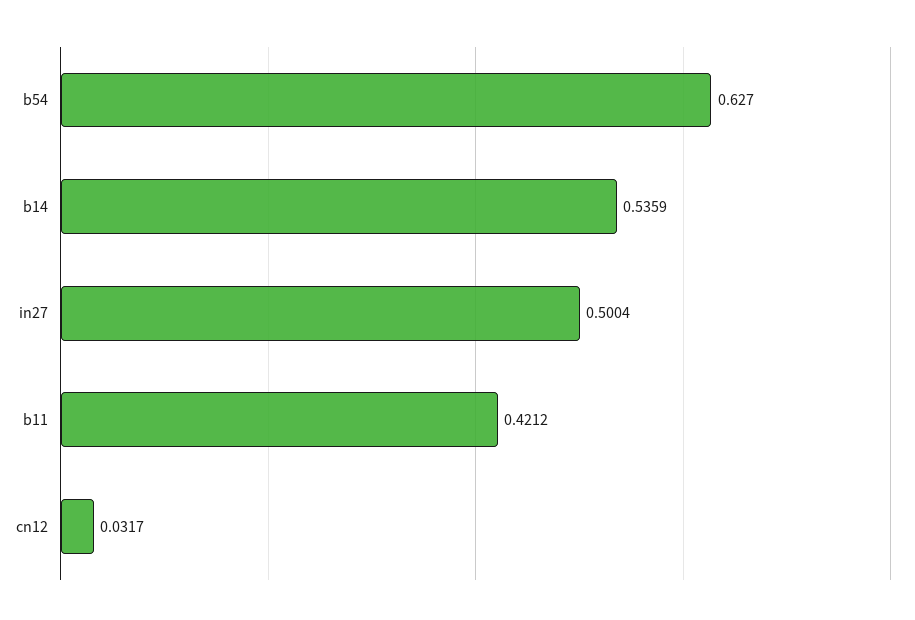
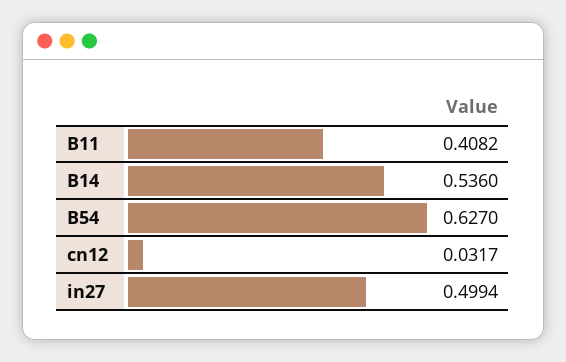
  {
    "b54": 0.627,
-   "b14": 0.5359,
+   "b14": 0.536,
-   "in27": 0.5004,
+   "in27": 0.4994,
-   "b11": 0.4212,
+   "b11": 0.4082,
    "cn12": 0.0317
  }

